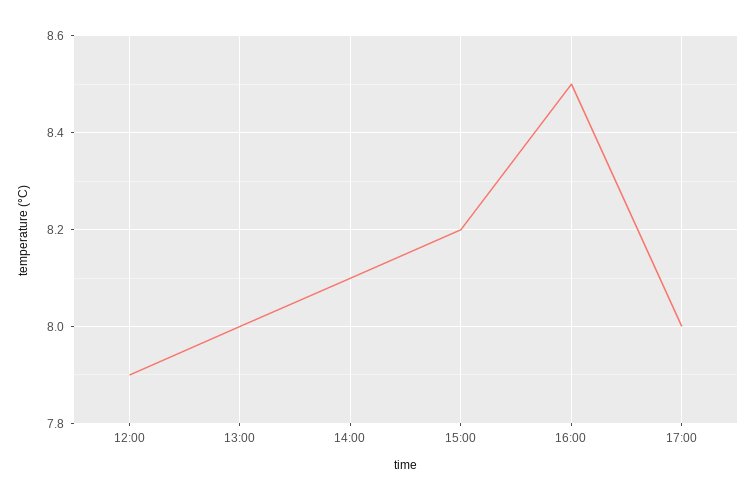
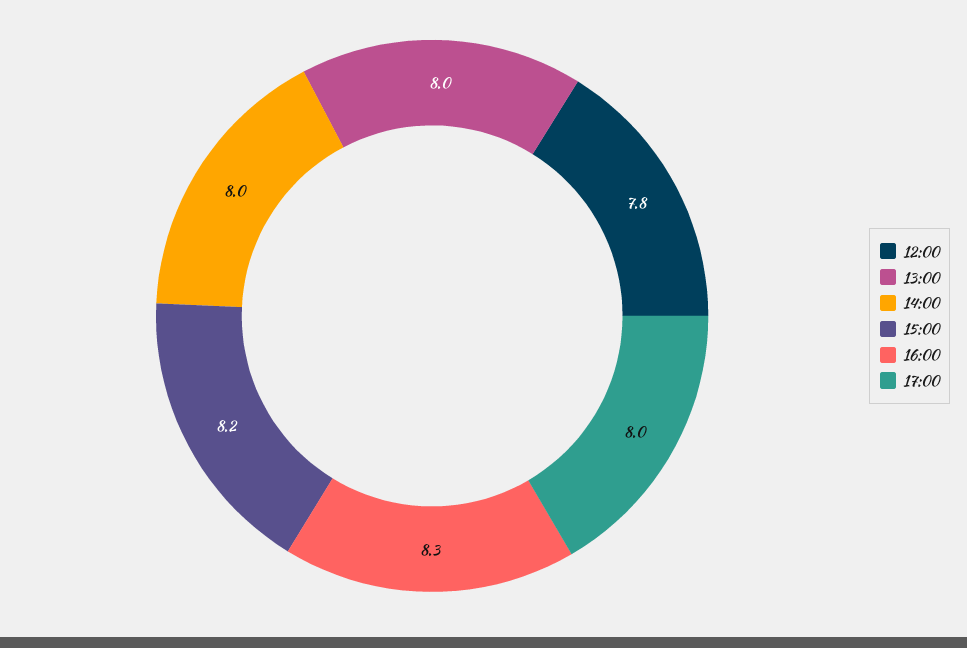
  {
-   "12:00": 7.9,
+   "12:00": 7.8,
    "13:00": 8,
-   "14:00": 8.1,
+   "14:00": 8,
    "15:00": 8.2,
-   "16:00": 8.5,
+   "16:00": 8.3,
    "17:00": 8
  }

